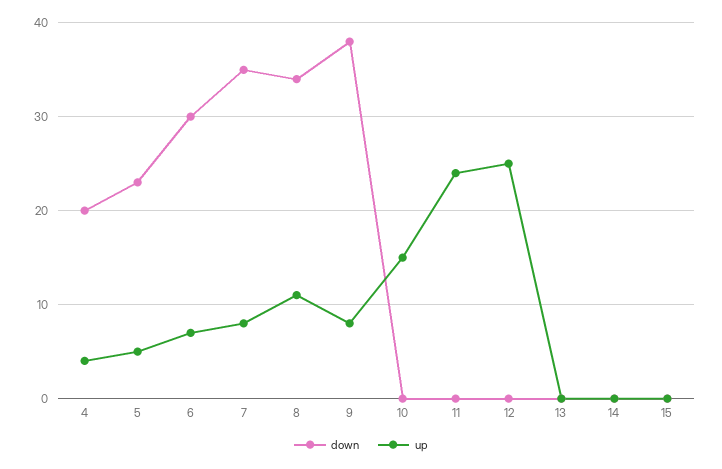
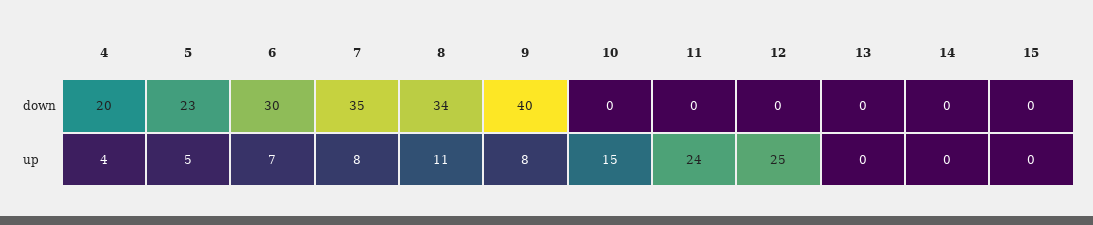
  {
    "down": {
      "4": 20,
      "5": 23,
      "6": 30,
      "7": 35,
      "8": 34,
-     "9": 38,
+     "9": 40,
      "10": 0,
      "11": 0,
      "12": 0,
      "13": 0,
      "14": 0,
      "15": 0
    },
    "up": {
      "4": 4,
      "5": 5,
      "6": 7,
      "7": 8,
      "8": 11,
      "9": 8,
      "10": 15,
      "11": 24,
      "12": 25,
      "13": 0,
      "14": 0,
      "15": 0
    }
  }

